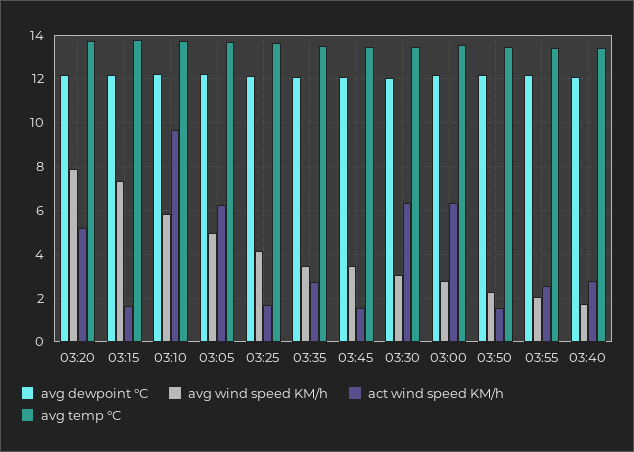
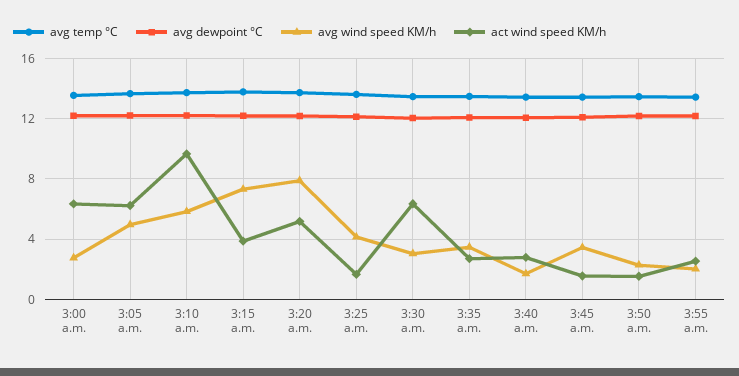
  {
    "avg dewpoint °C": {
      "03:20": 12,
      "03:15": 12,
      "03:10": 12,
      "03:05": 12,
      "03:25": 12,
      "03:35": 12,
      "03:45": 12,
      "03:30": 12,
      "03:00": 12,
      "03:50": 12,
      "03:55": 12,
      "03:40": 12
    },
    "avg wind speed KM/h": {
      "03:20": 8,
      "03:15": 7.5,
      "03:10": 6,
      "03:05": 5,
      "03:25": 4,
      "03:35": 3.5,
      "03:45": 3.5,
      "03:30": 3,
      "03:00": 3,
      "03:50": 2.5,
      "03:55": 2,
      "03:40": 1.5
    },
    "act wind speed KM/h": {
      "03:20": 5,
-     "03:15": 1.5,
+     "03:15": 4,
      "03:10": 9.5,
      "03:05": 6,
      "03:25": 1.5,
      "03:35": 2.5,
      "03:45": 1.5,
      "03:30": 6.5,
      "03:00": 6.5,
      "03:50": 1.5,
      "03:55": 2.5,
      "03:40": 3
    },
    "avg temp °C": {
      "03:20": 13.5,
      "03:15": 14,
      "03:10": 13.5,
      "03:05": 13.5,
      "03:25": 13.5,
      "03:35": 13.5,
      "03:45": 13.5,
      "03:30": 13.5,
      "03:00": 13.5,
      "03:50": 13.5,
      "03:55": 13.5,
      "03:40": 13.5
    }
  }

